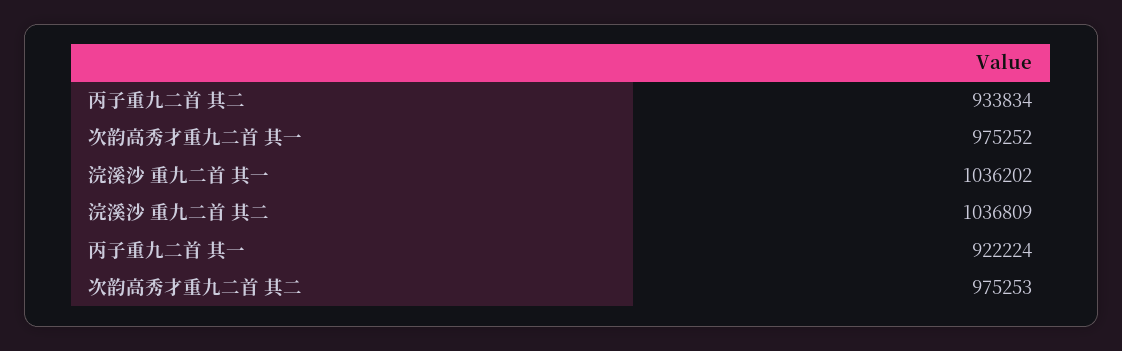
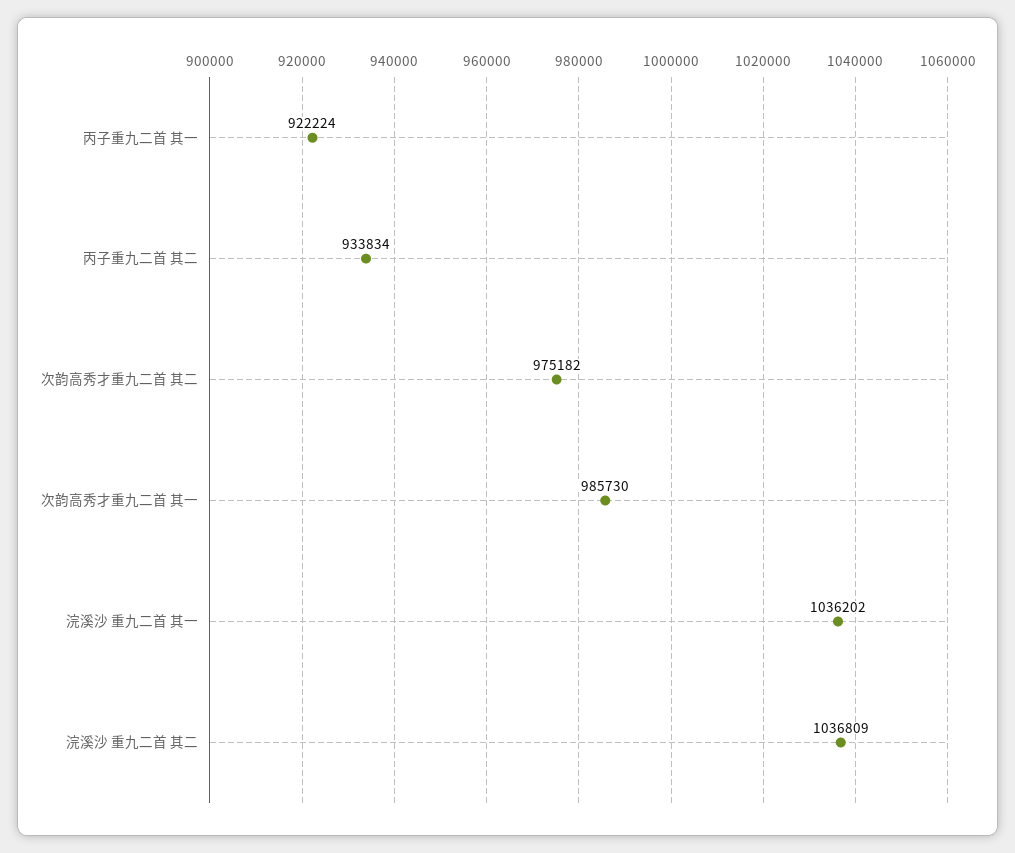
  {
    "丙子重九二首 其二": 933834,
-   "次韵高秀才重九二首 其一": 975252,
+   "次韵高秀才重九二首 其一": 985730,
    "浣溪沙 重九二首 其一": 1036202,
    "浣溪沙 重九二首 其二": 1036809,
    "丙子重九二首 其一": 922224,
-   "次韵高秀才重九二首 其二": 975253
+   "次韵高秀才重九二首 其二": 975182
  }

